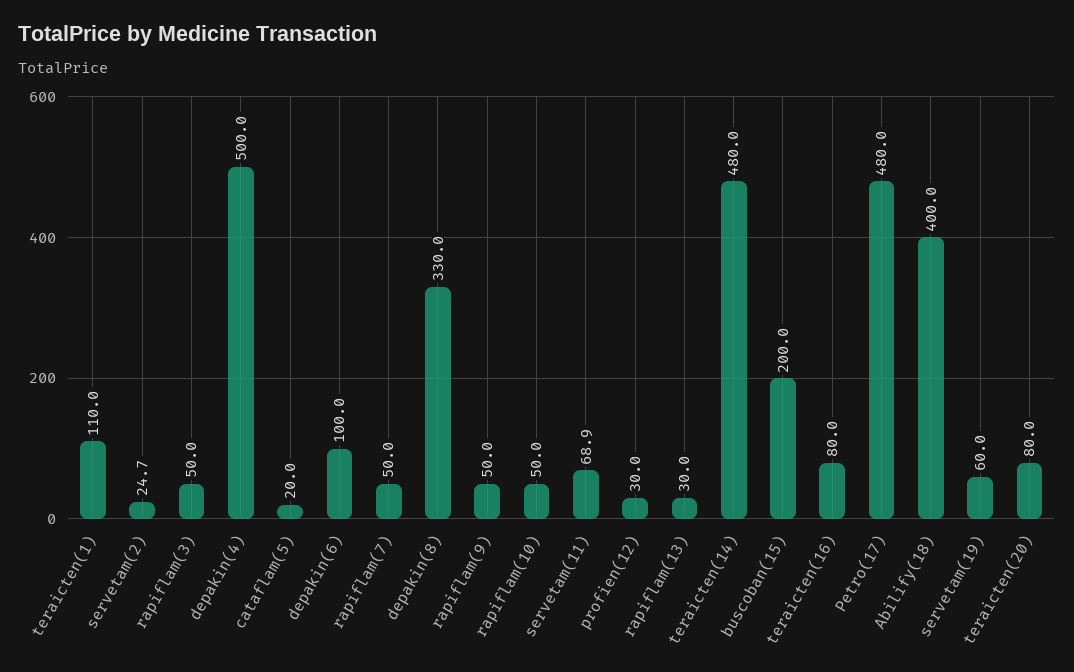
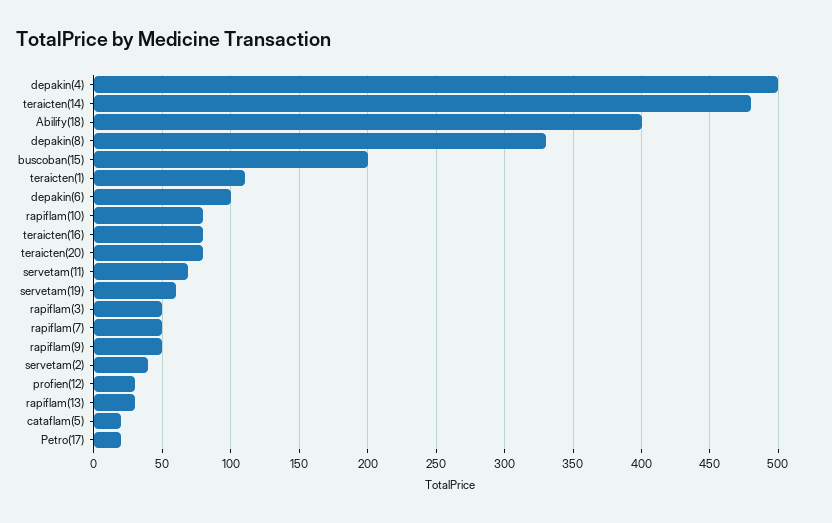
  {
    "teraicten(1)": 110,
-   "servetam(2)": 24.7,
+   "servetam(2)": 40,
    "rapiflam(3)": 50,
    "depakin(4)": 500,
    "cataflam(5)": 20,
    "depakin(6)": 100,
    "rapiflam(7)": 50,
    "depakin(8)": 330,
    "rapiflam(9)": 50,
-   "rapiflam(10)": 50,
+   "rapiflam(10)": 80,
    "servetam(11)": 68.9,
    "profien(12)": 30,
    "rapiflam(13)": 30,
    "teraicten(14)": 480,
    "buscoban(15)": 200,
    "teraicten(16)": 80,
-   "Petro(17)": 480,
+   "Petro(17)": 20,
    "Abilify(18)": 400,
    "servetam(19)": 60,
    "teraicten(20)": 80
  }

